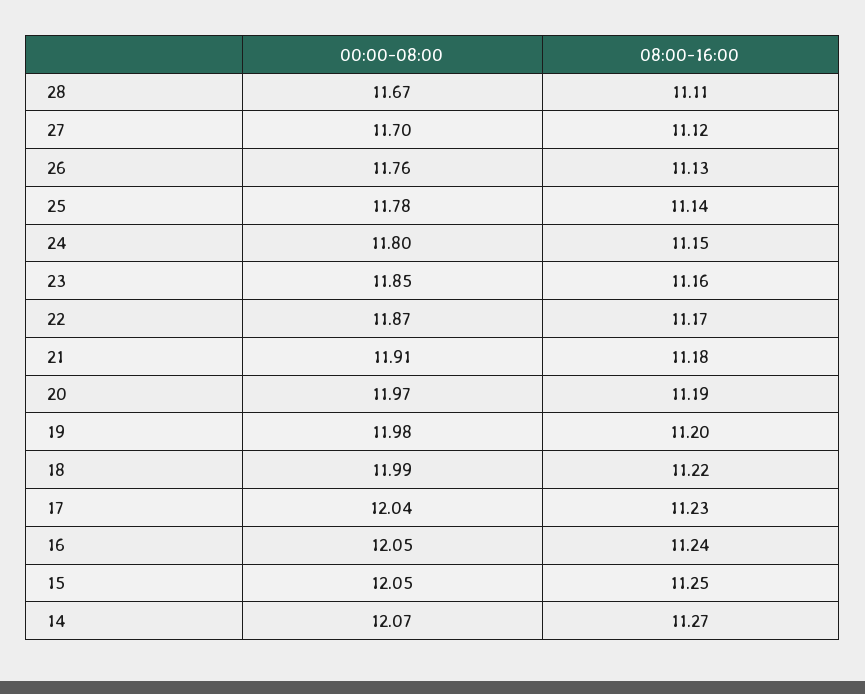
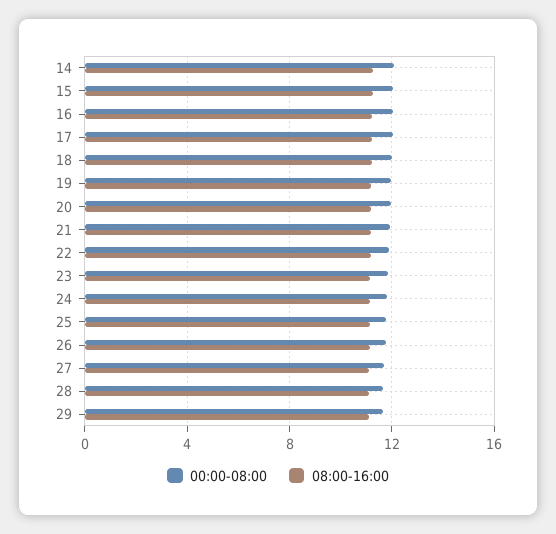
  {
    "00:00-08:00": {
      "28": 11.67,
      "27": 11.7,
      "26": 11.76,
      "25": 11.78,
      "24": 11.8,
      "23": 11.85,
      "22": 11.87,
      "21": 11.91,
      "20": 11.97,
      "19": 11.98,
      "18": 11.99,
      "17": 12.04,
      "16": 12.05,
      "15": 12.05,
-     "14": 12.07
+     "14": 12.07,
+     "29": 11.5
    },
    "08:00-16:00": {
      "28": 11.11,
      "27": 11.12,
      "26": 11.13,
      "25": 11.14,
      "24": 11.15,
      "23": 11.16,
      "22": 11.17,
      "21": 11.18,
      "20": 11.19,
      "19": 11.2,
      "18": 11.22,
      "17": 11.23,
      "16": 11.24,
      "15": 11.25,
-     "14": 11.27
+     "14": 11.27,
+     "29": 11
    }
  }

